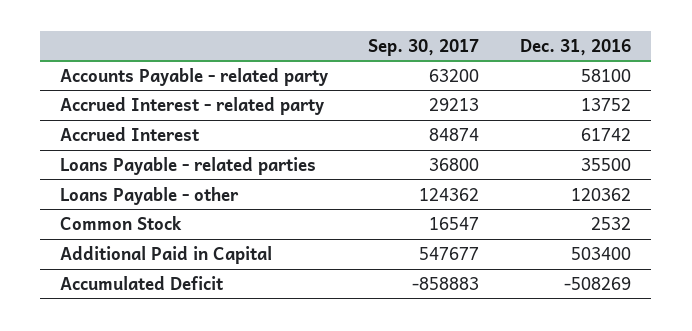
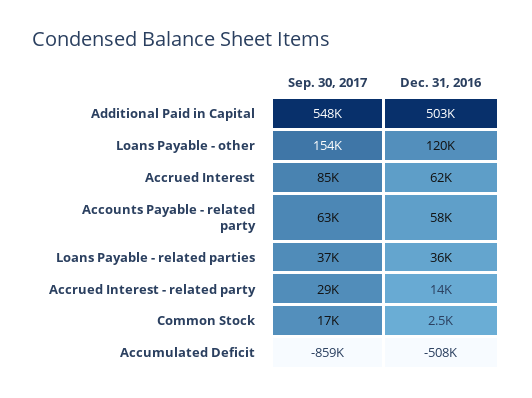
  {
    "Sep. 30, 2017": {
      "Accounts Payable - related party": 63200,
      "Accrued Interest - related party": 29213,
      "Accrued Interest": 84874,
      "Loans Payable - related parties": 36800,
-     "Loans Payable - other": 124362,
+     "Loans Payable - other": 154000,
      "Common Stock": 16547,
      "Additional Paid in Capital": 547677,
      "Accumulated Deficit": -858883
    },
    "Dec. 31, 2016": {
      "Accounts Payable - related party": 58100,
      "Accrued Interest - related party": 13752,
      "Accrued Interest": 61742,
      "Loans Payable - related parties": 35500,
      "Loans Payable - other": 120362,
      "Common Stock": 2532,
      "Additional Paid in Capital": 503400,
      "Accumulated Deficit": -508269
    }
  }

